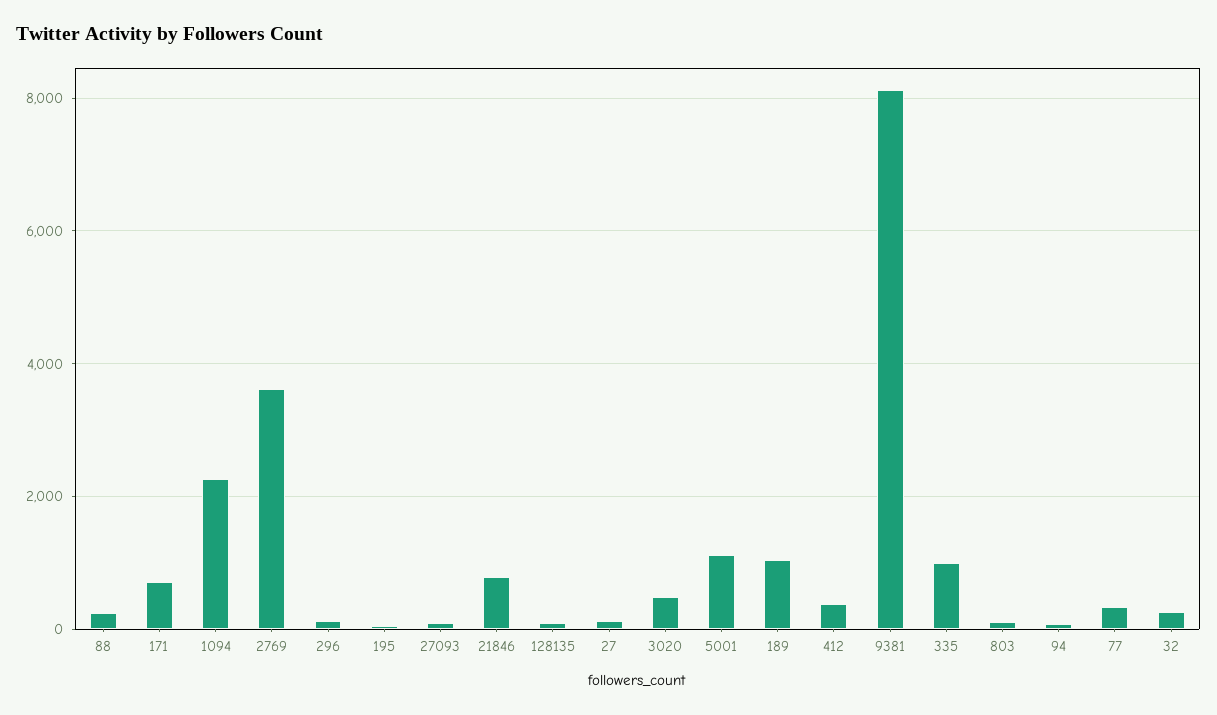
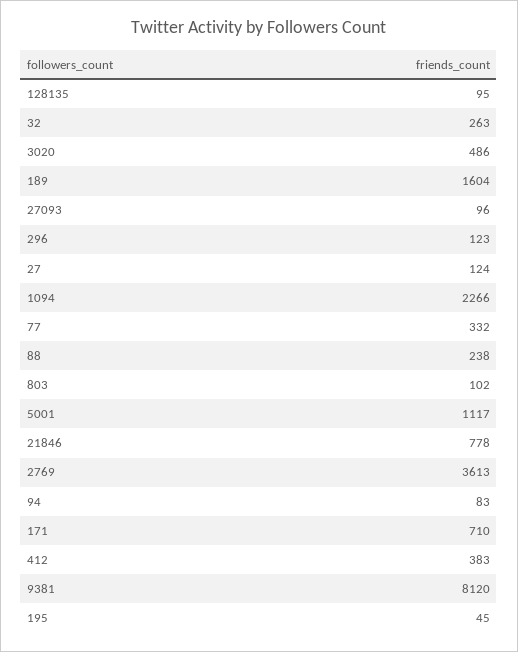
  {
    "88": 238,
    "171": 710,
    "1094": 2266,
    "2769": 3613,
    "296": 123,
    "195": 45,
    "27093": 96,
    "21846": 778,
    "128135": 95,
    "27": 124,
    "3020": 486,
    "5001": 1117,
-   "189": 1000,
+   "189": 1604,
    "412": 383,
    "9381": 8120,
-   "335": 1000,
    "803": 102,
    "94": 83,
    "77": 332,
    "32": 263
  }

